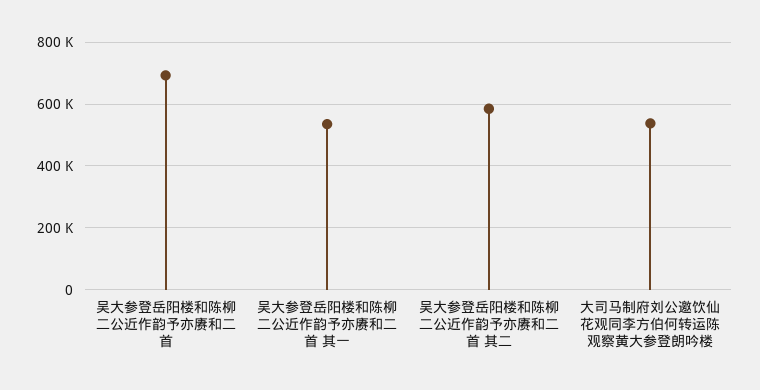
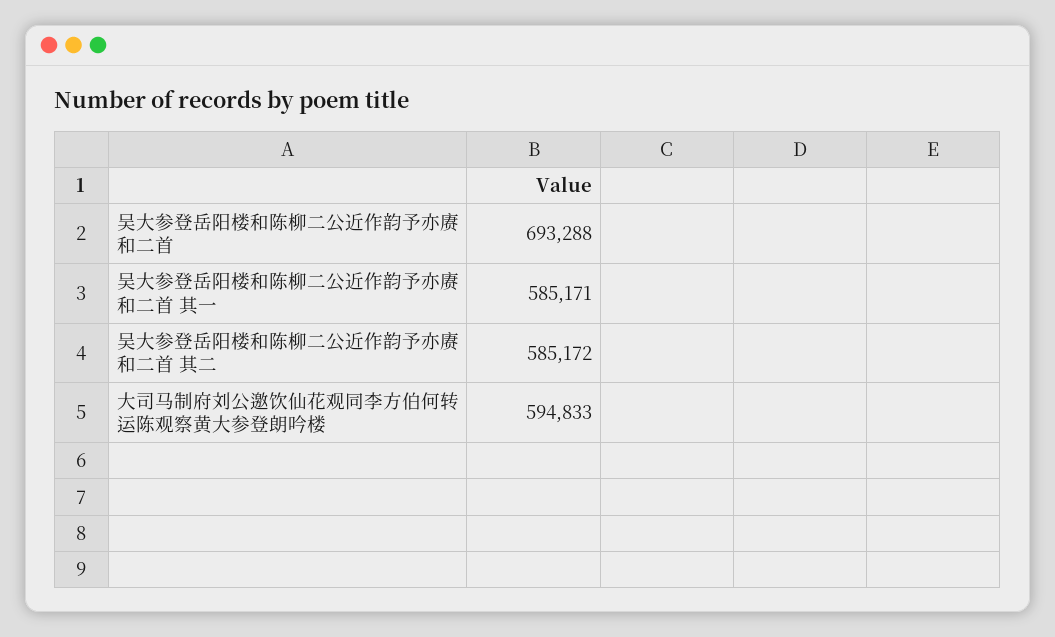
  {
    "吴大参登岳阳楼和陈柳二公近作韵予亦赓和二首": 693288,
-   "吴大参登岳阳楼和陈柳二公近作韵予亦赓和二首 其一": 540000,
+   "吴大参登岳阳楼和陈柳二公近作韵予亦赓和二首 其一": 585171,
    "吴大参登岳阳楼和陈柳二公近作韵予亦赓和二首 其二": 585172,
-   "大司马制府刘公邀饮仙花观同李方伯何转运陈观察黄大参登朗吟楼": 540000
+   "大司马制府刘公邀饮仙花观同李方伯何转运陈观察黄大参登朗吟楼": 594833
  }

